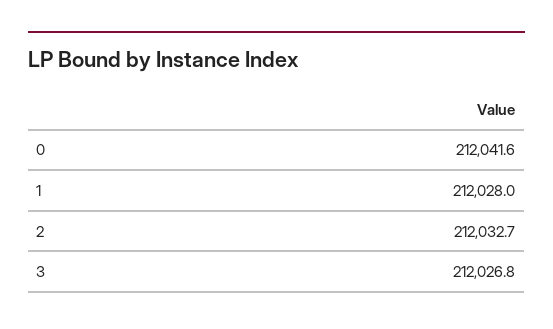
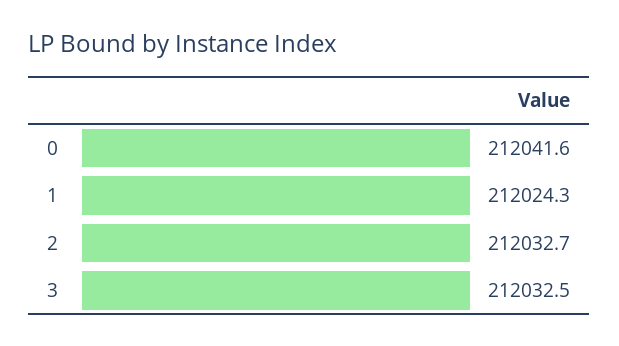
  {
    "0": 212041.6,
-   "1": 212028,
+   "1": 212024.3,
    "2": 212032.7,
-   "3": 212026.8
+   "3": 212032.5
  }

